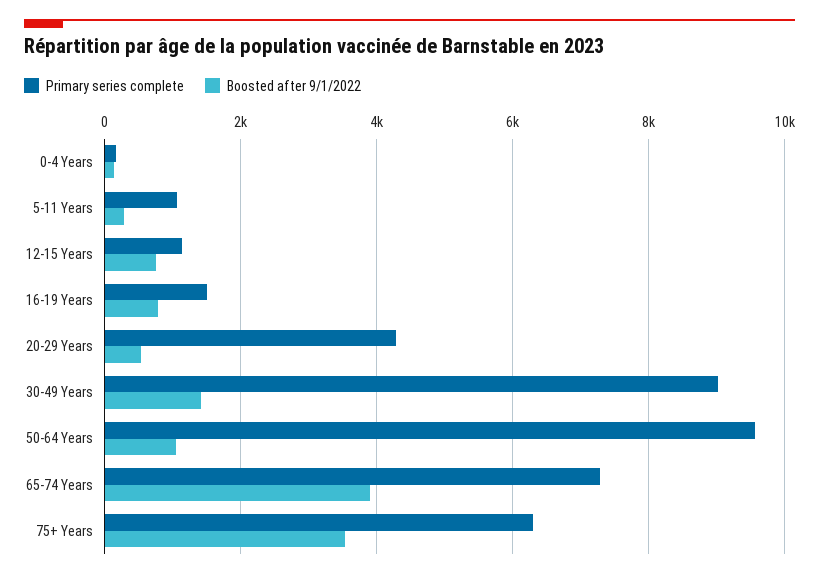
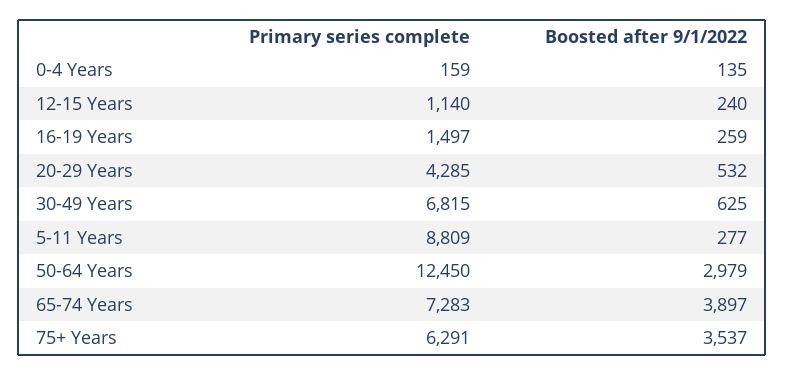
  {
    "Primary series complete": {
      "0-4 Years": 159,
-     "5-11 Years": 1000,
+     "5-11 Years": 8809,
      "12-15 Years": 1140,
      "16-19 Years": 1497,
      "20-29 Years": 4285,
-     "30-49 Years": 9000,
+     "30-49 Years": 6815,
-     "50-64 Years": 9600,
+     "50-64 Years": 12450,
      "65-74 Years": 7283,
      "75+ Years": 6291
    },
    "Boosted after 9/1/2022": {
      "0-4 Years": 135,
      "5-11 Years": 277,
-     "12-15 Years": 800,
+     "12-15 Years": 240,
-     "16-19 Years": 800,
+     "16-19 Years": 259,
      "20-29 Years": 532,
-     "30-49 Years": 1400,
+     "30-49 Years": 625,
-     "50-64 Years": 1000,
+     "50-64 Years": 2979,
      "65-74 Years": 3897,
      "75+ Years": 3537
    }
  }

